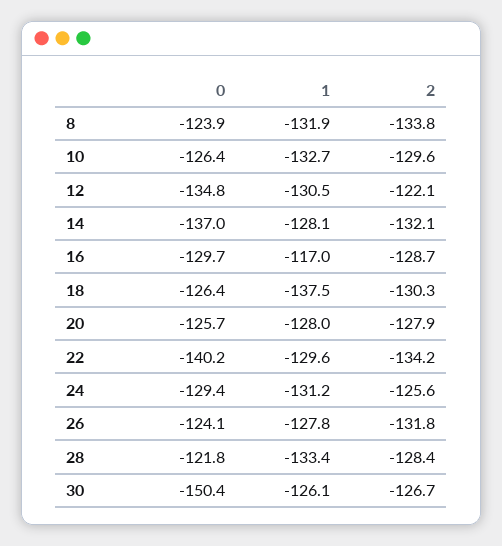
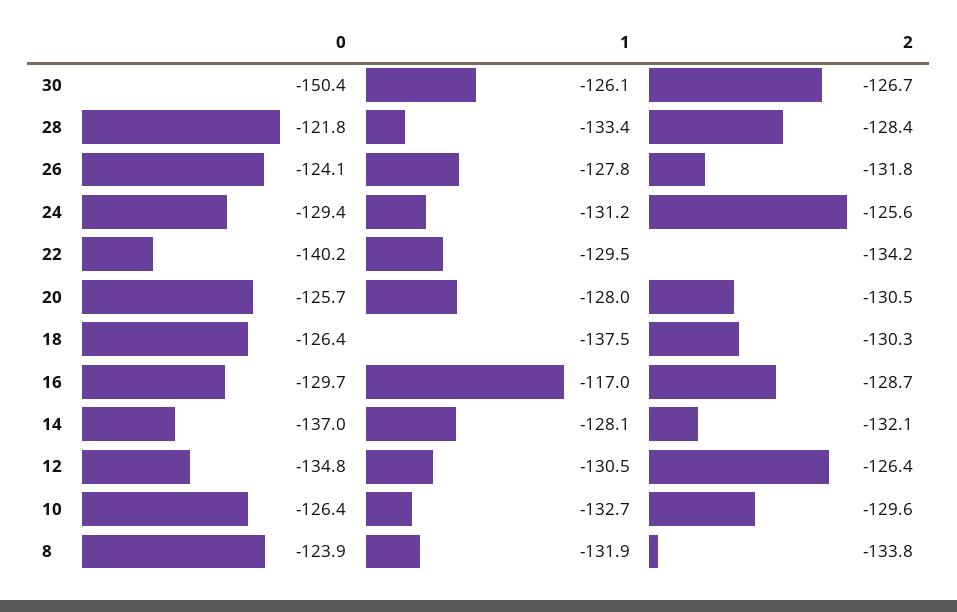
  {
    "0": {
      "8": -123.9,
      "10": -126.4,
      "12": -134.8,
      "14": -137,
      "16": -129.7,
      "18": -126.4,
      "20": -125.7,
      "22": -140.2,
      "24": -129.4,
      "26": -124.1,
      "28": -121.8,
      "30": -150.4
    },
    "1": {
      "8": -131.9,
      "10": -132.7,
      "12": -130.5,
      "14": -128.1,
      "16": -117,
      "18": -137.5,
      "20": -128,
-     "22": -129.6,
+     "22": -129.5,
      "24": -131.2,
      "26": -127.8,
      "28": -133.4,
      "30": -126.1
    },
    "2": {
      "8": -133.8,
      "10": -129.6,
-     "12": -122.1,
+     "12": -126.4,
      "14": -132.1,
      "16": -128.7,
      "18": -130.3,
-     "20": -127.9,
+     "20": -130.5,
      "22": -134.2,
      "24": -125.6,
      "26": -131.8,
      "28": -128.4,
      "30": -126.7
    }
  }

